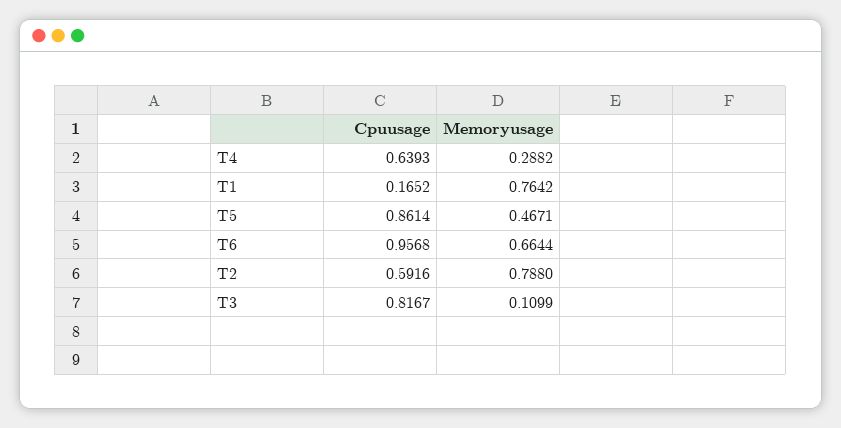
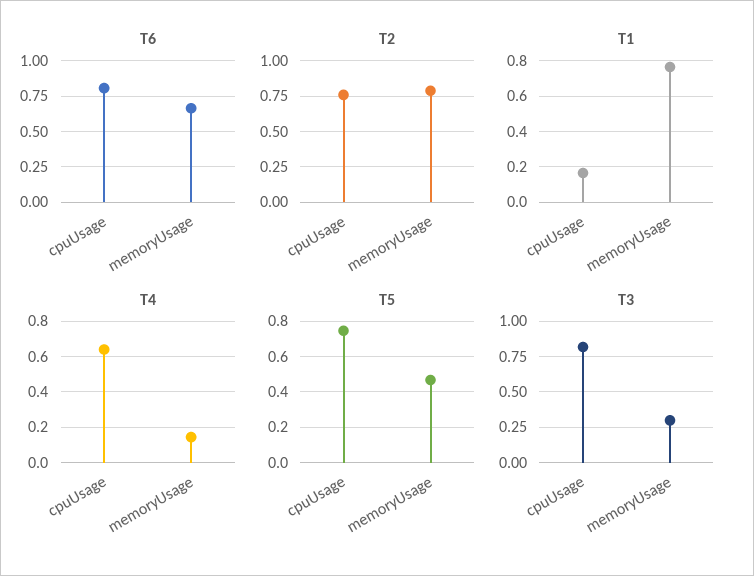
  {
    "T4": {
      "Cpuusage": 0.6393,
-     "Memoryusage": 0.2882
+     "Memoryusage": 0.15
    },
    "T1": {
      "Cpuusage": 0.1652,
      "Memoryusage": 0.7642
    },
    "T5": {
-     "Cpuusage": 0.8614,
+     "Cpuusage": 0.75,
      "Memoryusage": 0.4671
    },
    "T6": {
-     "Cpuusage": 0.9568,
+     "Cpuusage": 0.8,
      "Memoryusage": 0.6644
    },
    "T2": {
-     "Cpuusage": 0.5916,
+     "Cpuusage": 0.75,
      "Memoryusage": 0.788
    },
    "T3": {
      "Cpuusage": 0.8167,
-     "Memoryusage": 0.1099
+     "Memoryusage": 0.3
    }
  }

